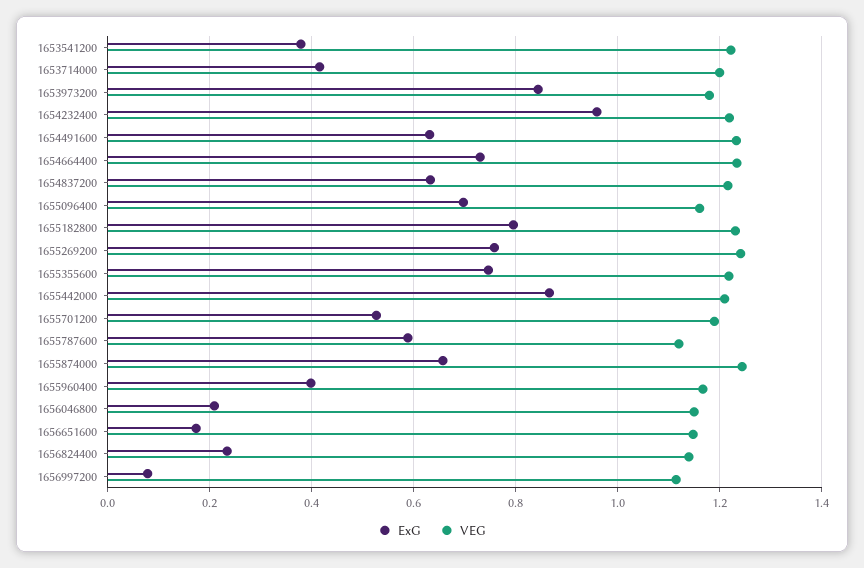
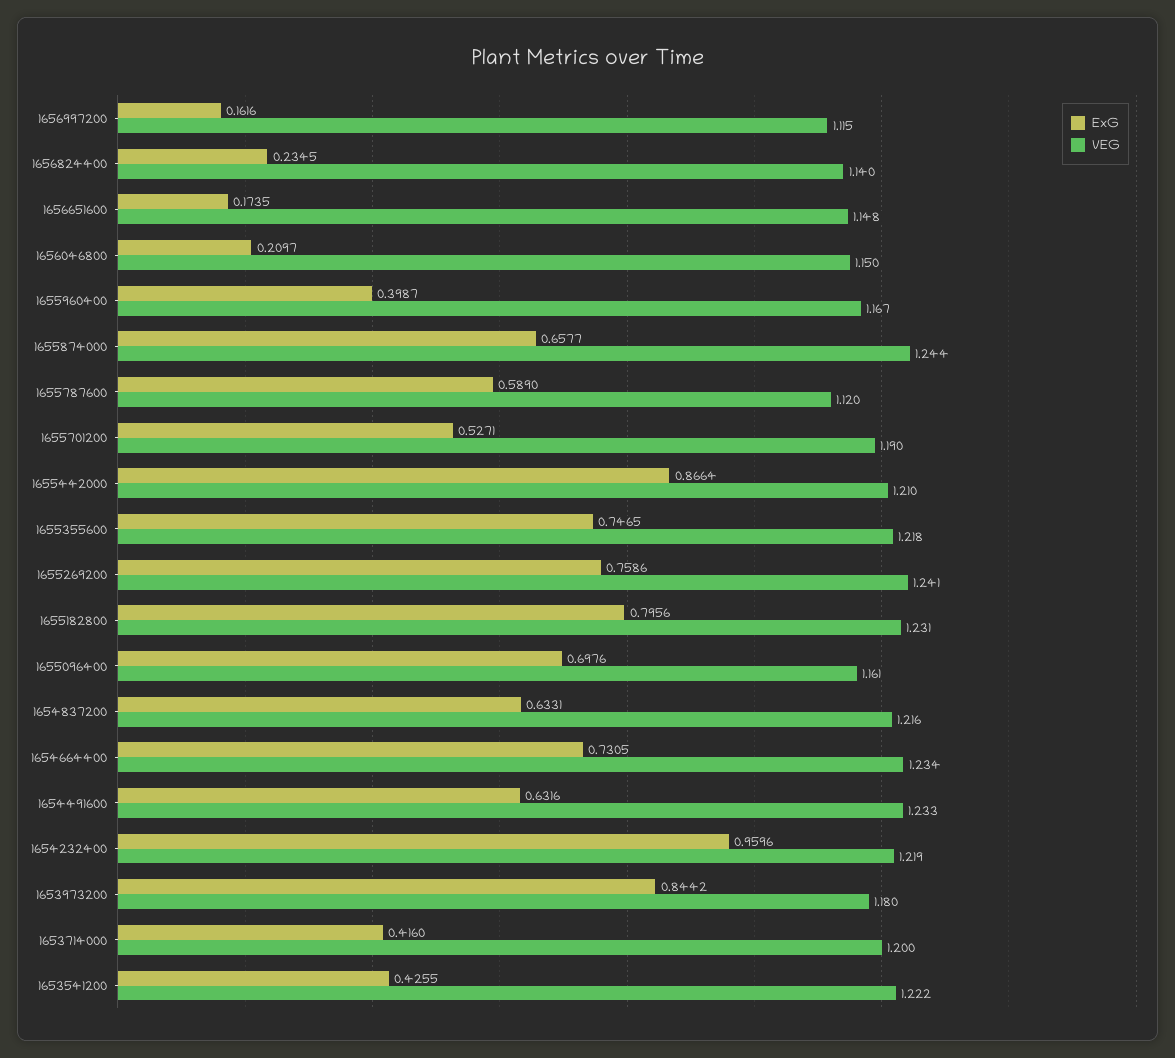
  {
    "ExG": {
-     "1653541200": 0.38,
+     "1653541200": 0.4255,
      "1653714000": 0.416,
      "1653973200": 0.8442,
      "1654232400": 0.9596,
      "1654491600": 0.6316,
      "1654664400": 0.7305,
      "1654837200": 0.6331,
      "1655096400": 0.6976,
      "1655182800": 0.7956,
      "1655269200": 0.7586,
      "1655355600": 0.7465,
      "1655442000": 0.8664,
      "1655701200": 0.5271,
      "1655787600": 0.589,
      "1655874000": 0.6577,
      "1655960400": 0.3987,
      "1656046800": 0.2097,
      "1656651600": 0.1735,
      "1656824400": 0.2345,
-     "1656997200": 0.08
+     "1656997200": 0.1616
    },
    "VEG": {
      "1653541200": 1.222,
      "1653714000": 1.2,
      "1653973200": 1.18,
      "1654232400": 1.219,
      "1654491600": 1.233,
      "1654664400": 1.234,
      "1654837200": 1.216,
      "1655096400": 1.161,
      "1655182800": 1.231,
      "1655269200": 1.241,
      "1655355600": 1.218,
      "1655442000": 1.21,
      "1655701200": 1.19,
      "1655787600": 1.12,
      "1655874000": 1.244,
      "1655960400": 1.167,
      "1656046800": 1.15,
      "1656651600": 1.148,
      "1656824400": 1.14,
      "1656997200": 1.115
    }
  }

